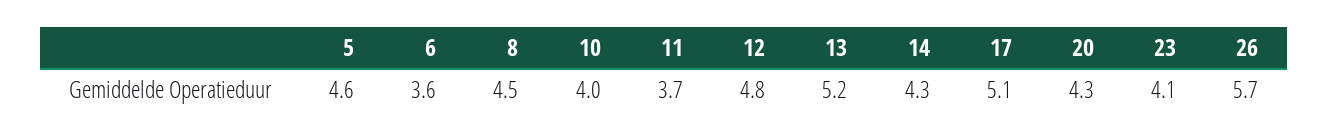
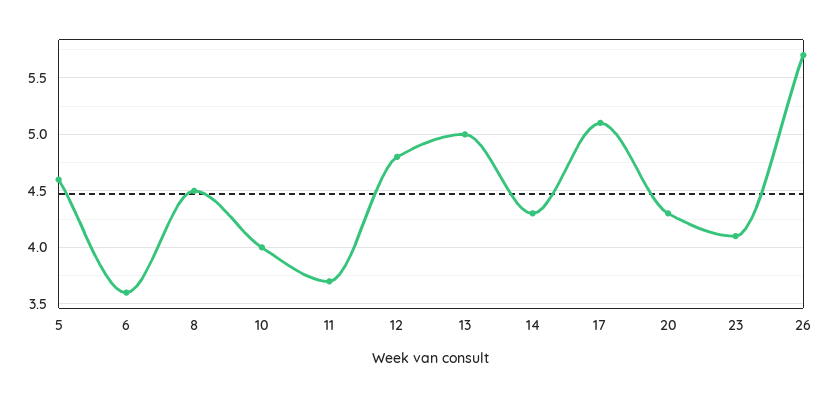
  {
    "5": 4.6,
    "6": 3.6,
    "8": 4.5,
    "10": 4,
    "11": 3.7,
    "12": 4.8,
-   "13": 5.2,
+   "13": 5,
    "14": 4.3,
    "17": 5.1,
    "20": 4.3,
    "23": 4.1,
    "26": 5.7
  }

